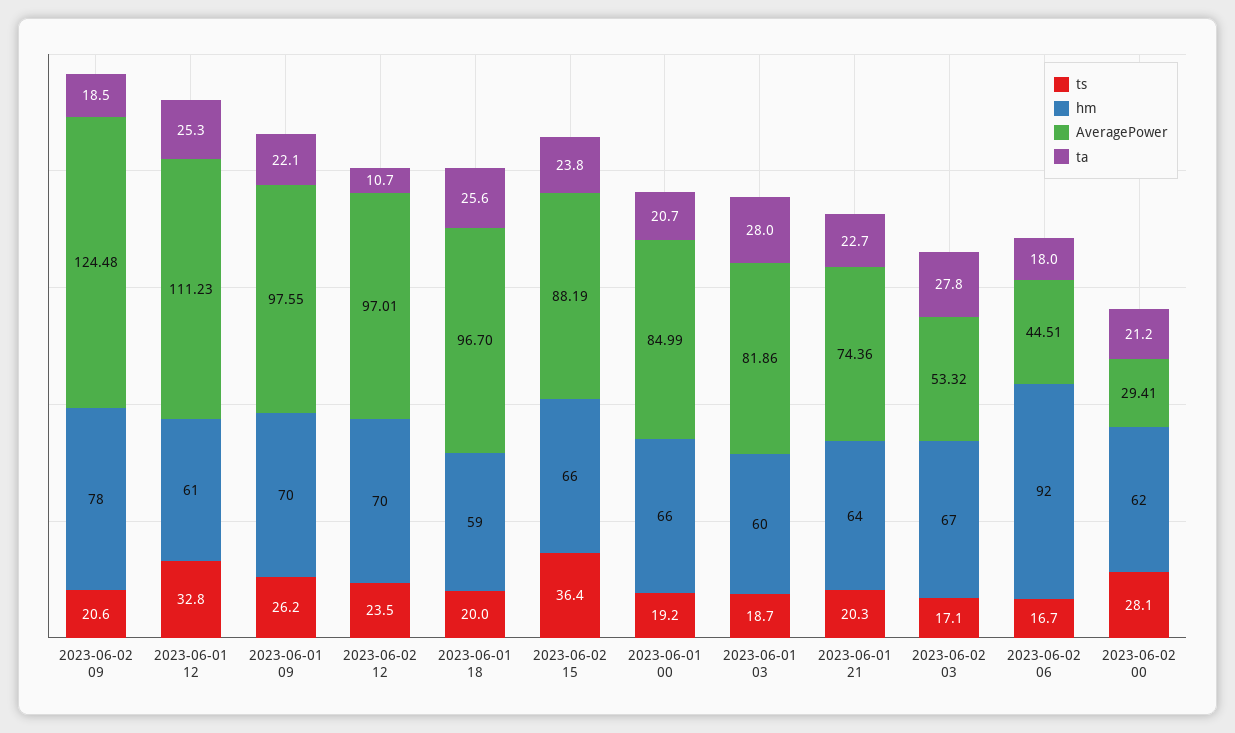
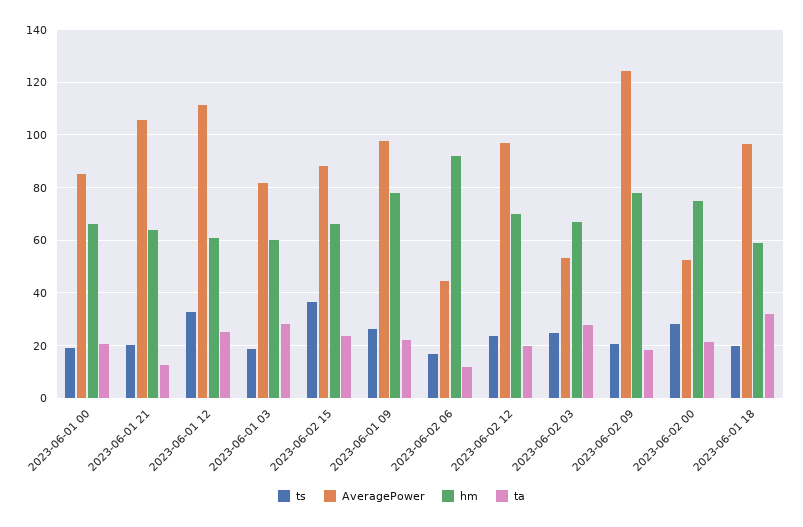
  {
    "ts": {
      "2023-06-02 09": 20.6,
      "2023-06-01 12": 32.8,
      "2023-06-01 09": 26.2,
      "2023-06-02 12": 23.5,
      "2023-06-01 18": 20,
      "2023-06-02 15": 36.4,
      "2023-06-01 00": 19.2,
      "2023-06-01 03": 18.7,
      "2023-06-01 21": 20.3,
-     "2023-06-02 03": 17.1,
+     "2023-06-02 03": 25,
      "2023-06-02 06": 16.7,
      "2023-06-02 00": 28.1
    },
    "hm": {
      "2023-06-02 09": 78,
      "2023-06-01 12": 61,
-     "2023-06-01 09": 70,
+     "2023-06-01 09": 77.5,
      "2023-06-02 12": 70,
      "2023-06-01 18": 59,
      "2023-06-02 15": 66,
      "2023-06-01 00": 66,
      "2023-06-01 03": 60,
      "2023-06-01 21": 64,
      "2023-06-02 03": 67,
      "2023-06-02 06": 92,
-     "2023-06-02 00": 62
+     "2023-06-02 00": 75
    },
    "AveragePower": {
      "2023-06-02 09": 124.48,
      "2023-06-01 12": 111.23,
      "2023-06-01 09": 97.55,
      "2023-06-02 12": 97.01,
      "2023-06-01 18": 96.7,
      "2023-06-02 15": 88.19,
      "2023-06-01 00": 84.99,
      "2023-06-01 03": 81.86,
-     "2023-06-01 21": 74.36,
+     "2023-06-01 21": 105,
      "2023-06-02 03": 53.32,
      "2023-06-02 06": 44.51,
-     "2023-06-02 00": 29.41
+     "2023-06-02 00": 52.5
    },
    "ta": {
      "2023-06-02 09": 18.5,
      "2023-06-01 12": 25.3,
      "2023-06-01 09": 22.1,
-     "2023-06-02 12": 10.7,
+     "2023-06-02 12": 20,
-     "2023-06-01 18": 25.6,
+     "2023-06-01 18": 32.5,
      "2023-06-02 15": 23.8,
      "2023-06-01 00": 20.7,
      "2023-06-01 03": 28,
-     "2023-06-01 21": 22.7,
+     "2023-06-01 21": 12.5,
      "2023-06-02 03": 27.8,
-     "2023-06-02 06": 18,
+     "2023-06-02 06": 12.5,
      "2023-06-02 00": 21.2
    }
  }

